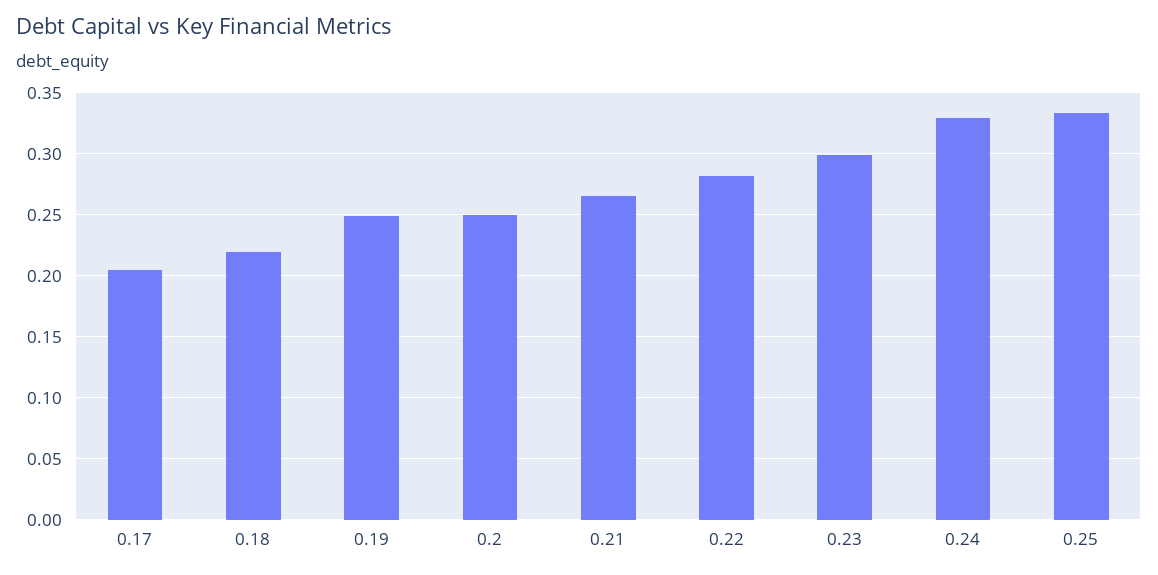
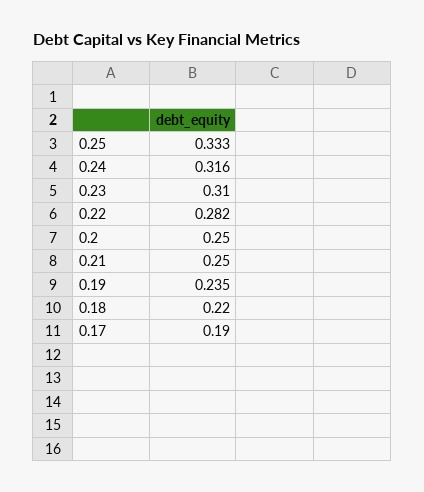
  {
-   "0.17": 0.205,
+   "0.17": 0.19,
    "0.18": 0.22,
-   "0.19": 0.25,
+   "0.19": 0.235,
    "0.2": 0.25,
-   "0.21": 0.265,
+   "0.21": 0.25,
    "0.22": 0.282,
-   "0.23": 0.3,
+   "0.23": 0.31,
-   "0.24": 0.33,
+   "0.24": 0.316,
    "0.25": 0.333
  }

